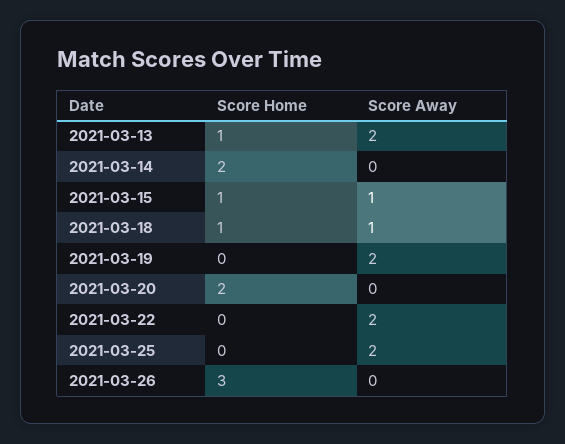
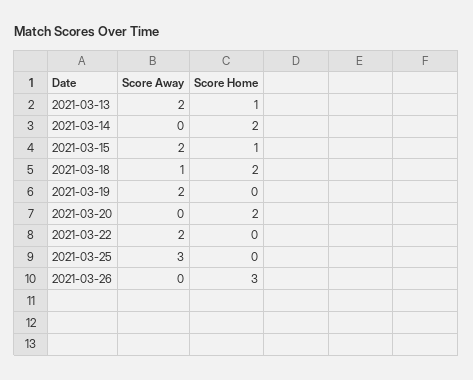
  {
    "Score Home": {
      "2021-03-13": 1,
      "2021-03-14": 2,
      "2021-03-15": 1,
-     "2021-03-18": 1,
+     "2021-03-18": 2,
      "2021-03-19": 0,
      "2021-03-20": 2,
      "2021-03-22": 0,
      "2021-03-25": 0,
      "2021-03-26": 3
    },
    "Score Away": {
      "2021-03-13": 2,
      "2021-03-14": 0,
-     "2021-03-15": 1,
+     "2021-03-15": 2,
      "2021-03-18": 1,
      "2021-03-19": 2,
      "2021-03-20": 0,
      "2021-03-22": 2,
-     "2021-03-25": 2,
+     "2021-03-25": 3,
      "2021-03-26": 0
    }
  }

